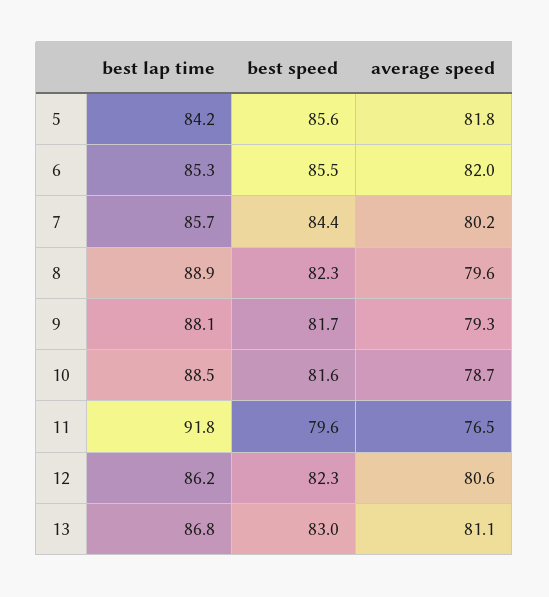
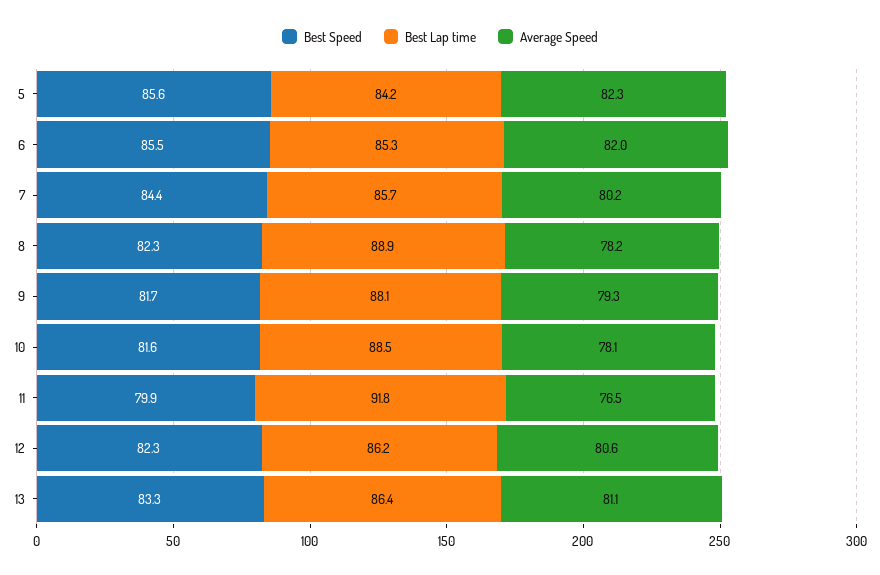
  {
    "best lap time": {
      "5": 84.2,
      "6": 85.3,
      "7": 85.7,
      "8": 88.9,
      "9": 88.1,
      "10": 88.5,
      "11": 91.8,
      "12": 86.2,
-     "13": 86.8
+     "13": 86.4
    },
    "best speed": {
      "5": 85.6,
      "6": 85.5,
      "7": 84.4,
      "8": 82.3,
      "9": 81.7,
      "10": 81.6,
-     "11": 79.6,
+     "11": 79.9,
      "12": 82.3,
-     "13": 83
+     "13": 83.3
    },
    "average speed": {
-     "5": 81.8,
+     "5": 82.3,
      "6": 82,
      "7": 80.2,
-     "8": 79.6,
+     "8": 78.2,
      "9": 79.3,
-     "10": 78.7,
+     "10": 78.1,
      "11": 76.5,
      "12": 80.6,
      "13": 81.1
    }
  }

